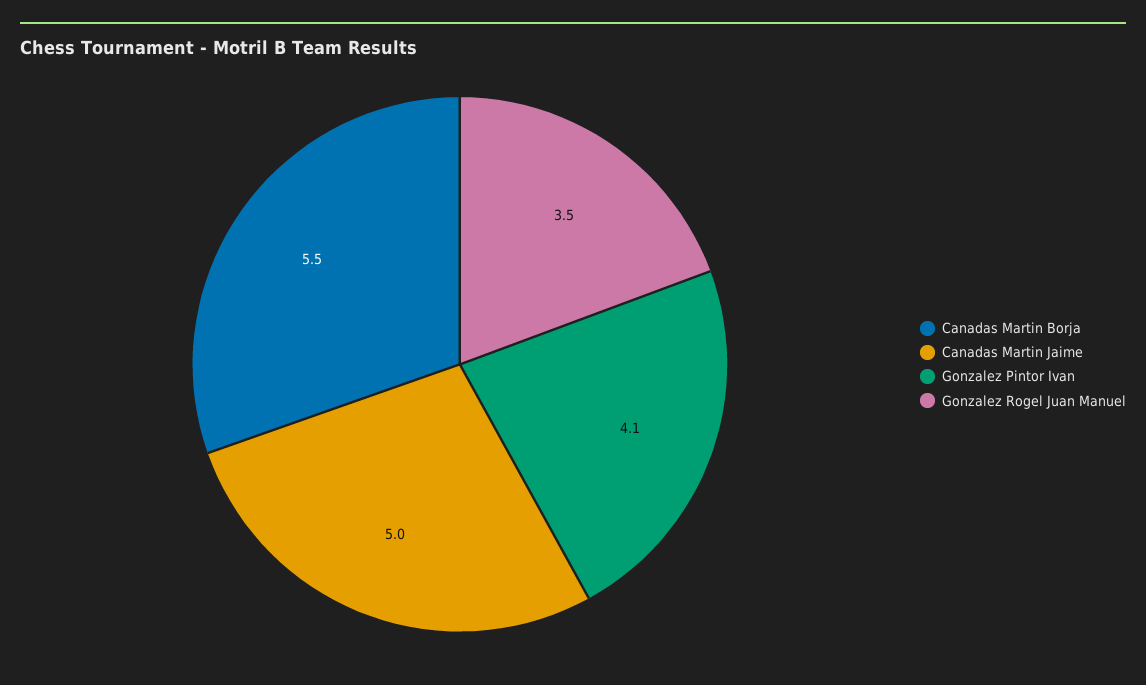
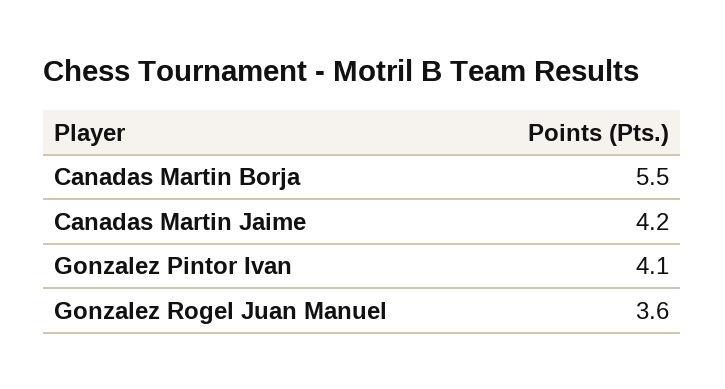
  {
    "Canadas Martin Borja": 5.5,
-   "Canadas Martin Jaime": 5,
+   "Canadas Martin Jaime": 4.2,
    "Gonzalez Pintor Ivan": 4.1,
-   "Gonzalez Rogel Juan Manuel": 3.5
+   "Gonzalez Rogel Juan Manuel": 3.6
  }

